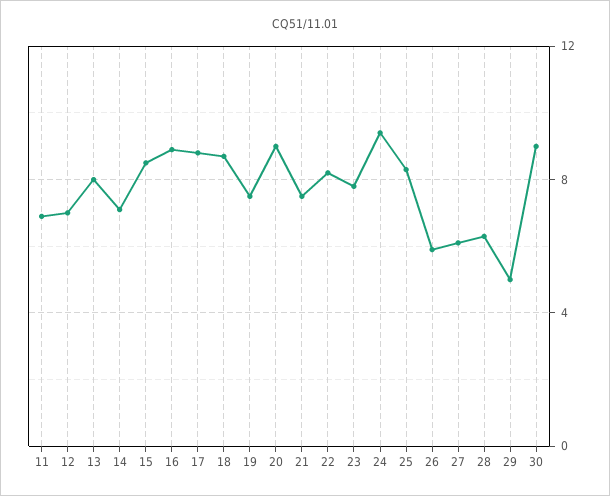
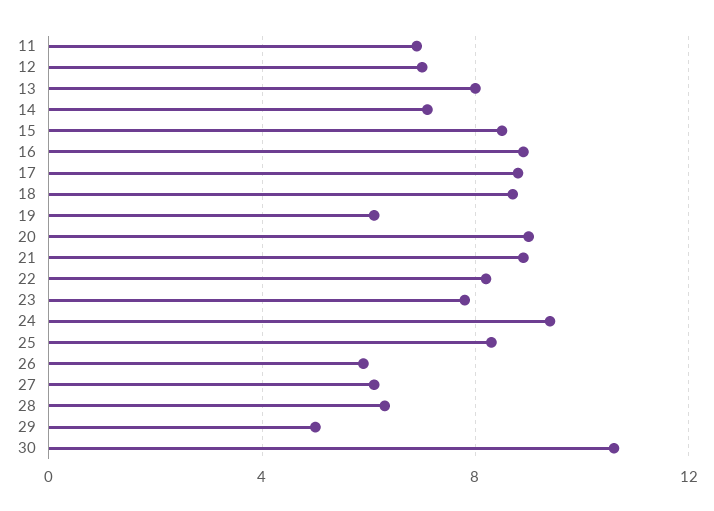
  {
    "11": 7,
    "12": 7,
    "13": 8,
    "14": 7,
    "15": 8.5,
    "16": 9,
    "17": 9,
    "18": 8.5,
-   "19": 7.5,
+   "19": 6,
    "20": 9,
-   "21": 7.5,
+   "21": 9,
    "22": 8,
    "23": 8,
    "24": 9.5,
    "25": 8.5,
    "26": 6,
    "27": 6,
    "28": 6.5,
    "29": 5,
-   "30": 9
+   "30": 10.5
  }

